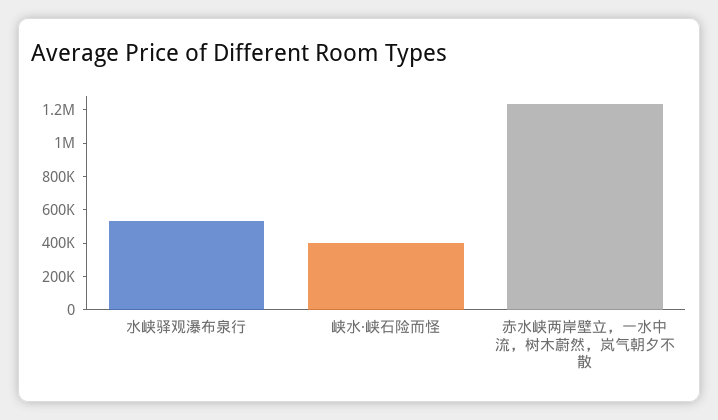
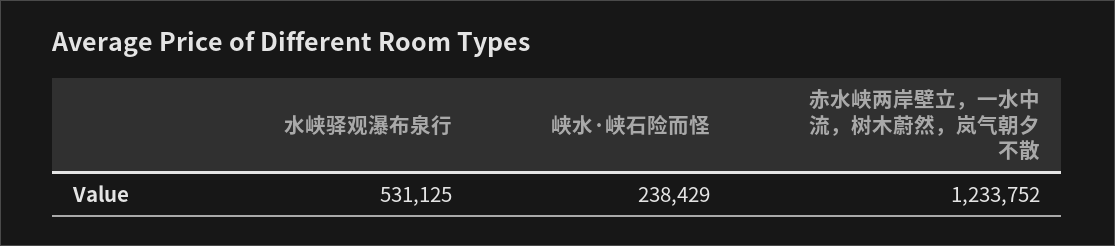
  {
    "水峡驿观瀑布泉行": 531125,
-   "峡水·峡石险而怪": 400000,
+   "峡水·峡石险而怪": 238429,
    "赤水峡两岸壁立，一水中流，树木蔚然，岚气朝夕不散": 1233752
  }

